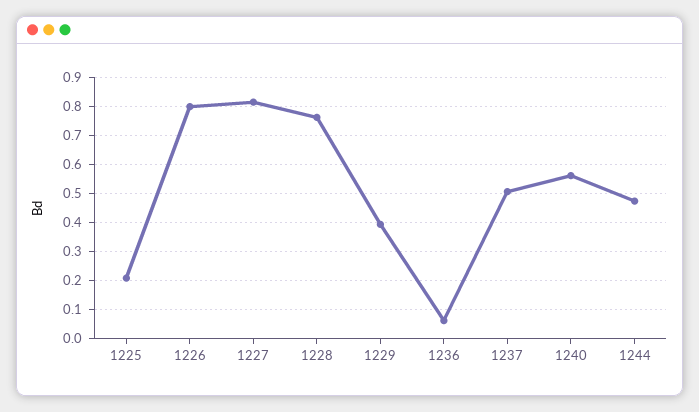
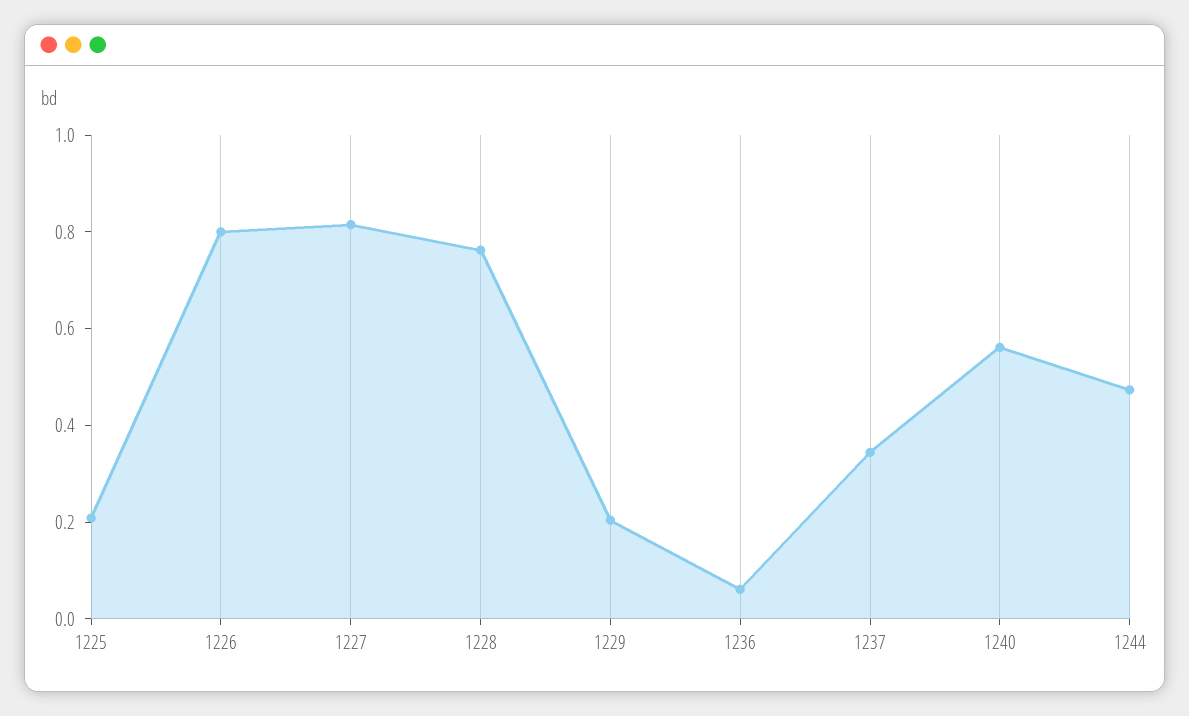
  {
    "1225": 0.2,
    "1226": 0.8,
    "1227": 0.825,
    "1228": 0.75,
-   "1229": 0.4,
+   "1229": 0.2,
    "1236": 0.05,
-   "1237": 0.5,
+   "1237": 0.35,
    "1240": 0.55,
    "1244": 0.475
  }

